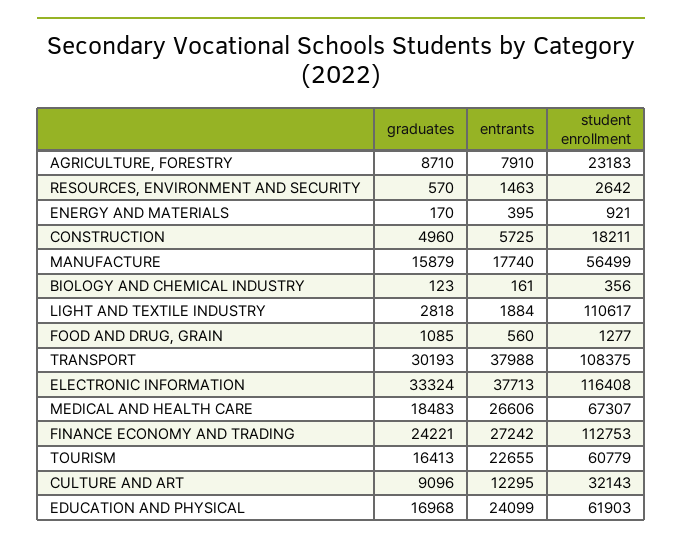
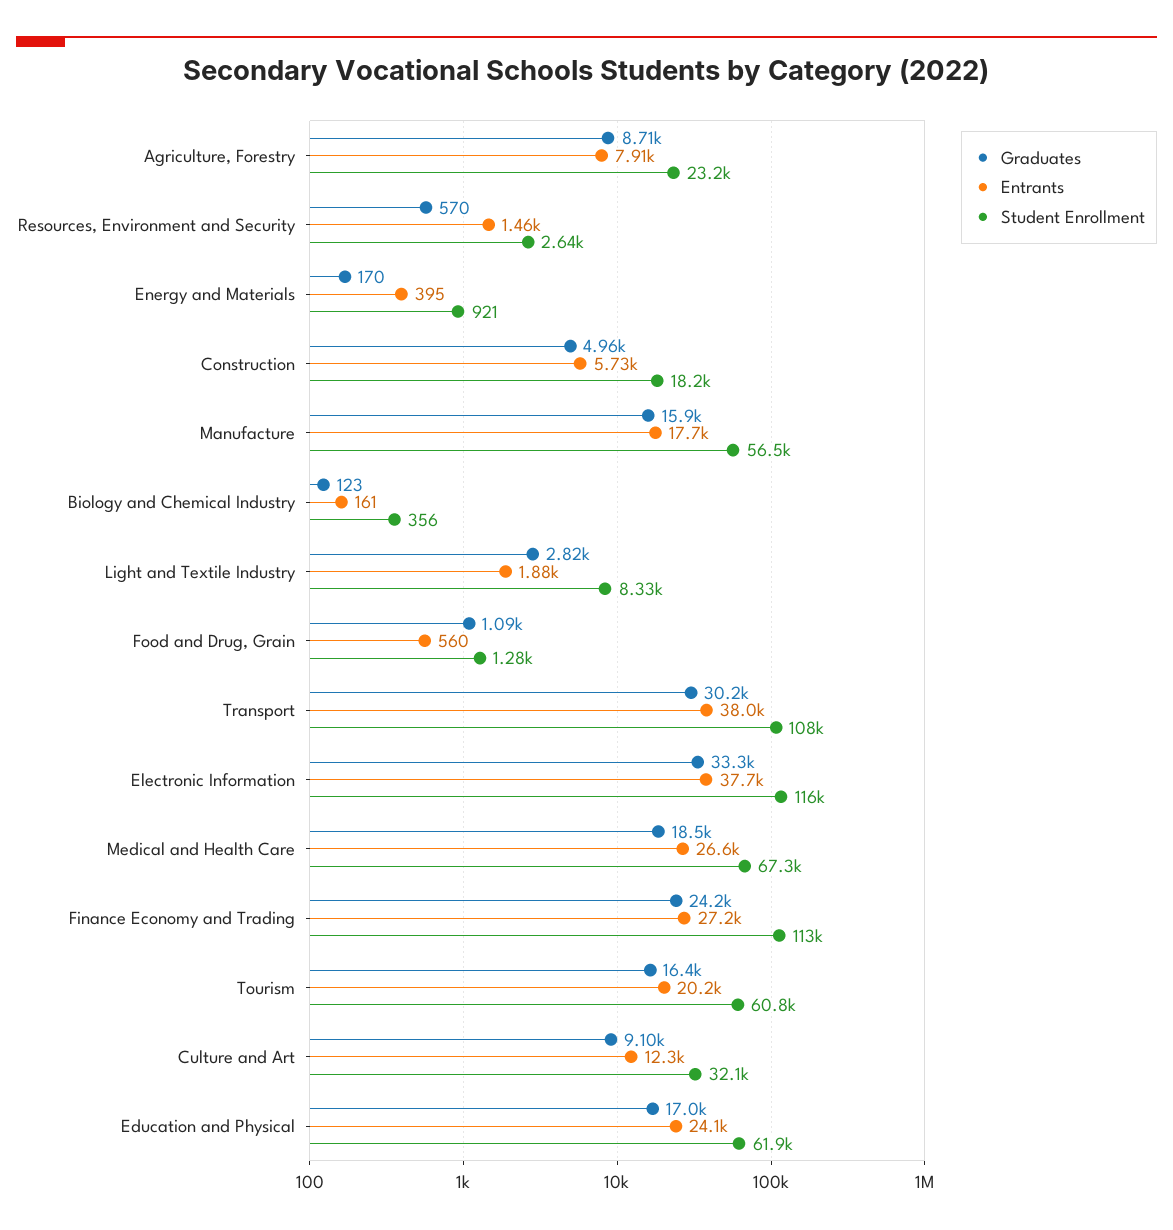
  {
    "graduates": {
      "AGRICULTURE, FORESTRY": 8710,
      "RESOURCES, ENVIRONMENT AND SECURITY": 570,
      "ENERGY AND MATERIALS": 170,
      "CONSTRUCTION": 4960,
      "MANUFACTURE": 15879,
      "BIOLOGY AND CHEMICAL INDUSTRY": 123,
      "LIGHT AND TEXTILE INDUSTRY": 2818,
      "FOOD AND DRUG, GRAIN": 1085,
      "TRANSPORT": 30193,
      "ELECTRONIC INFORMATION": 33324,
      "MEDICAL AND HEALTH CARE": 18483,
      "FINANCE ECONOMY AND TRADING": 24221,
      "TOURISM": 16413,
      "CULTURE AND ART": 9096,
      "EDUCATION AND PHYSICAL": 16968
    },
    "entrants": {
      "AGRICULTURE, FORESTRY": 7910,
      "RESOURCES, ENVIRONMENT AND SECURITY": 1463,
      "ENERGY AND MATERIALS": 395,
      "CONSTRUCTION": 5725,
      "MANUFACTURE": 17740,
      "BIOLOGY AND CHEMICAL INDUSTRY": 161,
      "LIGHT AND TEXTILE INDUSTRY": 1884,
      "FOOD AND DRUG, GRAIN": 560,
      "TRANSPORT": 37988,
      "ELECTRONIC INFORMATION": 37713,
      "MEDICAL AND HEALTH CARE": 26606,
      "FINANCE ECONOMY AND TRADING": 27242,
-     "TOURISM": 22655,
+     "TOURISM": 20200,
      "CULTURE AND ART": 12295,
      "EDUCATION AND PHYSICAL": 24099
    },
    "student enrollment": {
      "AGRICULTURE, FORESTRY": 23183,
      "RESOURCES, ENVIRONMENT AND SECURITY": 2642,
      "ENERGY AND MATERIALS": 921,
      "CONSTRUCTION": 18211,
      "MANUFACTURE": 56499,
      "BIOLOGY AND CHEMICAL INDUSTRY": 356,
-     "LIGHT AND TEXTILE INDUSTRY": 110617,
+     "LIGHT AND TEXTILE INDUSTRY": 8330,
      "FOOD AND DRUG, GRAIN": 1277,
      "TRANSPORT": 108375,
      "ELECTRONIC INFORMATION": 116408,
      "MEDICAL AND HEALTH CARE": 67307,
      "FINANCE ECONOMY AND TRADING": 112753,
      "TOURISM": 60779,
      "CULTURE AND ART": 32143,
      "EDUCATION AND PHYSICAL": 61903
    }
  }

